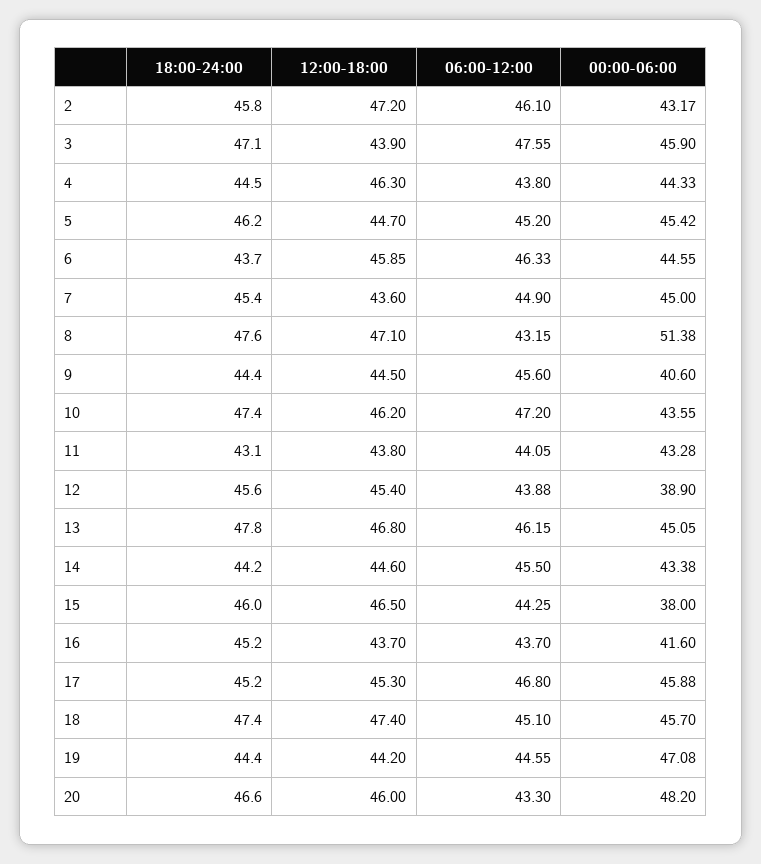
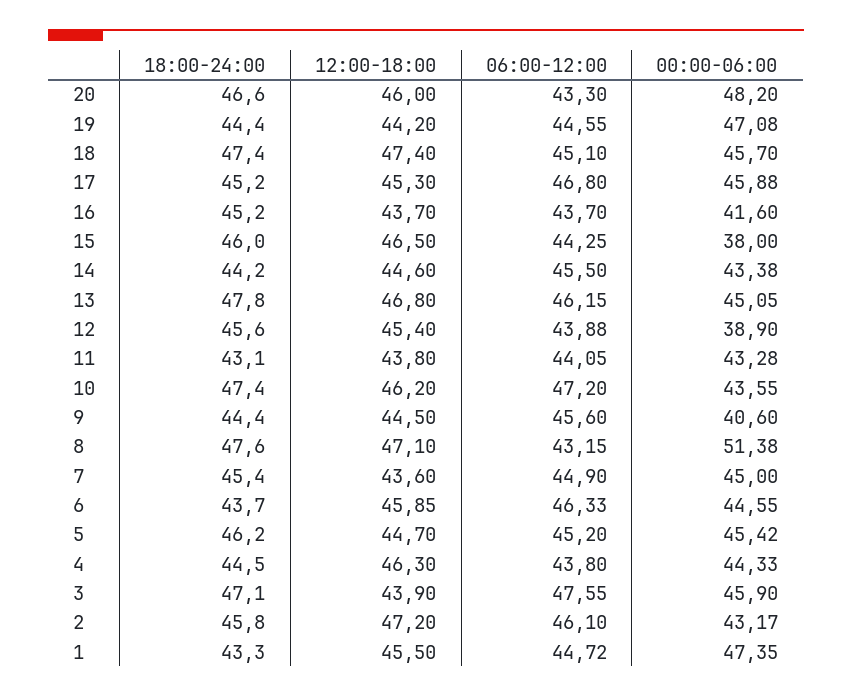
  {
    "18:00-24:00": {
      "2": 45.8,
      "3": 47.1,
      "4": 44.5,
      "5": 46.2,
      "6": 43.7,
      "7": 45.4,
      "8": 47.6,
      "9": 44.4,
      "10": 47.4,
      "11": 43.1,
      "12": 45.6,
      "13": 47.8,
      "14": 44.2,
      "15": 46,
      "16": 45.2,
      "17": 45.2,
      "18": 47.4,
      "19": 44.4,
-     "20": 46.6
+     "20": 46.6,
+     "1": 43.3
    },
    "12:00-18:00": {
      "2": 47.2,
      "3": 43.9,
      "4": 46.3,
      "5": 44.7,
      "6": 45.85,
      "7": 43.6,
      "8": 47.1,
      "9": 44.5,
      "10": 46.2,
      "11": 43.8,
      "12": 45.4,
      "13": 46.8,
      "14": 44.6,
      "15": 46.5,
      "16": 43.7,
      "17": 45.3,
      "18": 47.4,
      "19": 44.2,
-     "20": 46
+     "20": 46,
+     "1": 45.5
    },
    "06:00-12:00": {
      "2": 46.1,
      "3": 47.55,
      "4": 43.8,
      "5": 45.2,
      "6": 46.33,
      "7": 44.9,
      "8": 43.15,
      "9": 45.6,
      "10": 47.2,
      "11": 44.05,
      "12": 43.88,
      "13": 46.15,
      "14": 45.5,
      "15": 44.25,
      "16": 43.7,
      "17": 46.8,
      "18": 45.1,
      "19": 44.55,
-     "20": 43.3
+     "20": 43.3,
+     "1": 44.72
    },
    "00:00-06:00": {
      "2": 43.17,
      "3": 45.9,
      "4": 44.33,
      "5": 45.42,
      "6": 44.55,
      "7": 45,
      "8": 51.38,
      "9": 40.6,
      "10": 43.55,
      "11": 43.28,
      "12": 38.9,
      "13": 45.05,
      "14": 43.38,
      "15": 38,
      "16": 41.6,
      "17": 45.88,
      "18": 45.7,
      "19": 47.08,
-     "20": 48.2
+     "20": 48.2,
+     "1": 47.35
    }
  }

